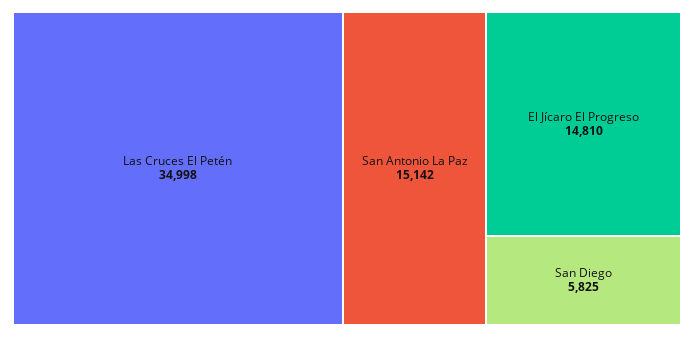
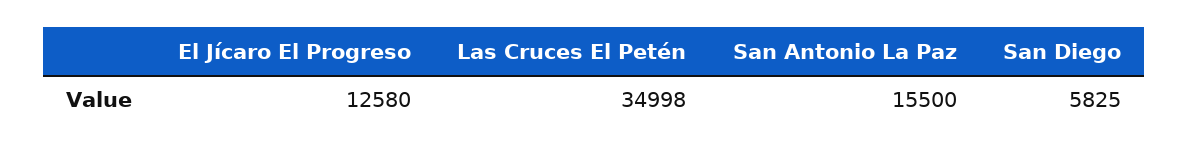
  {
    "Las Cruces El Petén": 34998,
-   "San Antonio La Paz": 15142,
+   "San Antonio La Paz": 15500,
-   "El Jícaro El Progreso": 14810,
+   "El Jícaro El Progreso": 12580,
    "San Diego": 5825
  }

